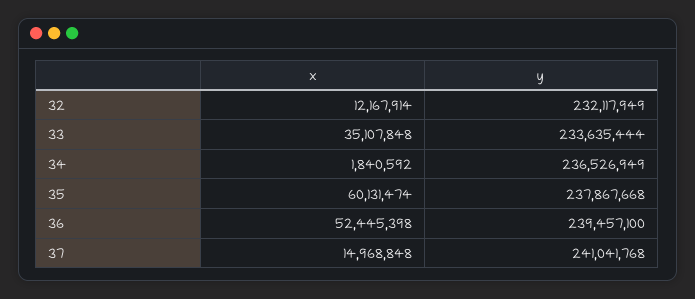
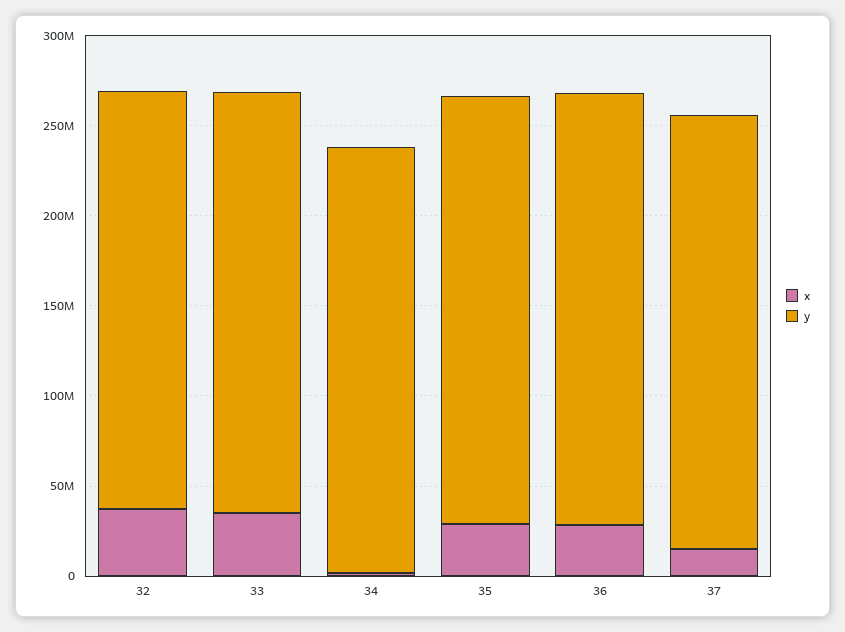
  {
    "x": {
-     "32": 12167914,
+     "32": 40000000,
      "33": 35107848,
      "34": 1840592,
-     "35": 60131474,
+     "35": 30000000,
-     "36": 52445398,
+     "36": 30000000,
      "37": 14968848
    },
    "y": {
      "32": 232117949,
      "33": 233635444,
      "34": 236526949,
      "35": 237867668,
      "36": 239457100,
      "37": 241041768
    }
  }

